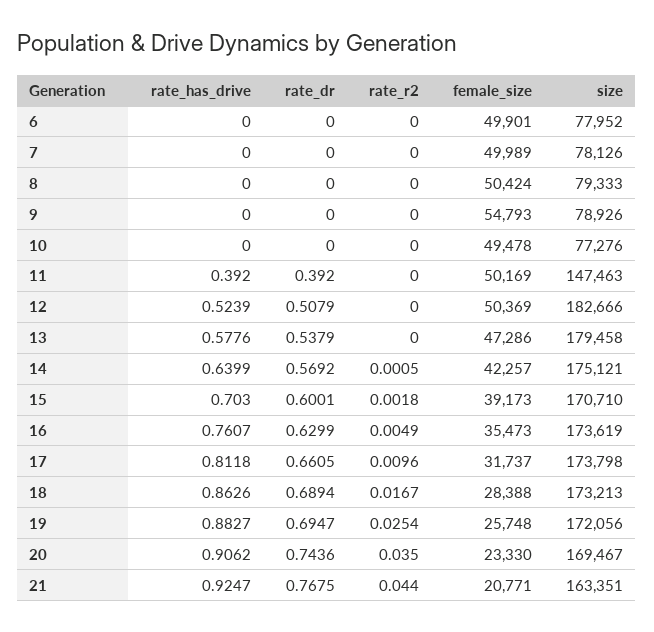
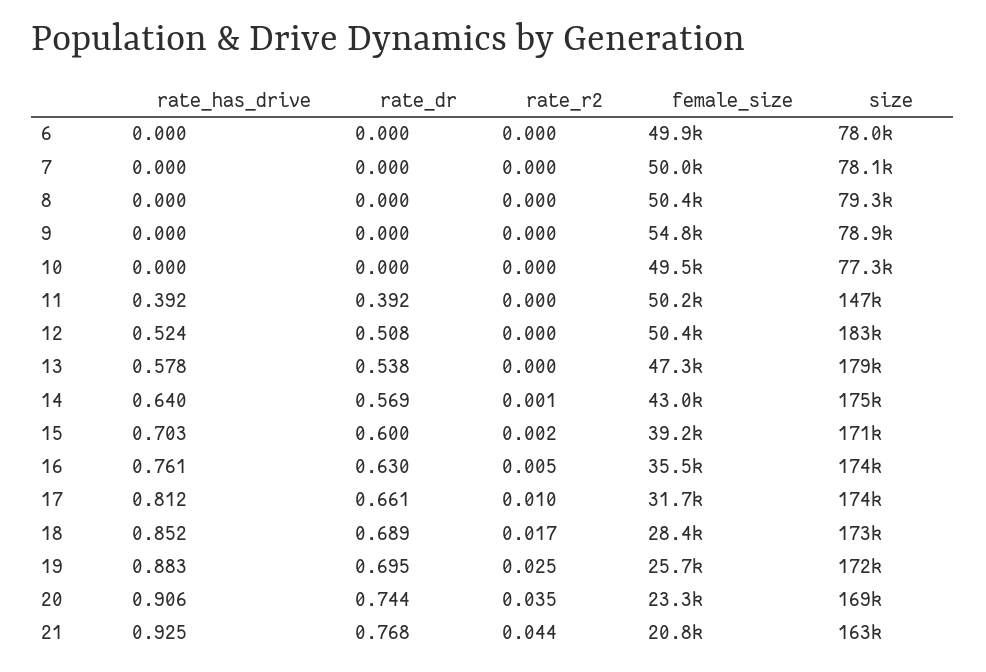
  {
    "rate_has_drive": {
      "6": 0,
      "7": 0,
      "8": 0,
      "9": 0,
      "10": 0,
      "11": 0.392,
      "12": 0.5239,
      "13": 0.5776,
      "14": 0.6399,
      "15": 0.703,
      "16": 0.7607,
      "17": 0.8118,
-     "18": 0.8626,
+     "18": 0.852,
      "19": 0.8827,
      "20": 0.9062,
      "21": 0.9247
    },
    "rate_dr": {
      "6": 0,
      "7": 0,
      "8": 0,
      "9": 0,
      "10": 0,
      "11": 0.392,
      "12": 0.5079,
      "13": 0.5379,
      "14": 0.5692,
      "15": 0.6001,
      "16": 0.6299,
      "17": 0.6605,
      "18": 0.6894,
      "19": 0.6947,
      "20": 0.7436,
      "21": 0.7675
    },
    "rate_r2": {
      "6": 0,
      "7": 0,
      "8": 0,
      "9": 0,
      "10": 0,
      "11": 0,
      "12": 0,
      "13": 0,
      "14": 0.0005,
      "15": 0.0018,
      "16": 0.0049,
      "17": 0.0096,
      "18": 0.0167,
      "19": 0.0254,
      "20": 0.035,
      "21": 0.044
    },
    "female_size": {
      "6": 49901,
      "7": 49989,
      "8": 50424,
      "9": 54793,
      "10": 49478,
      "11": 50169,
      "12": 50369,
      "13": 47286,
-     "14": 42257,
+     "14": 43000,
      "15": 39173,
      "16": 35473,
      "17": 31737,
      "18": 28388,
      "19": 25748,
      "20": 23330,
      "21": 20771
    },
    "size": {
      "6": 77952,
      "7": 78126,
      "8": 79333,
      "9": 78926,
      "10": 77276,
      "11": 147463,
      "12": 182666,
      "13": 179458,
      "14": 175121,
      "15": 170710,
      "16": 173619,
      "17": 173798,
      "18": 173213,
      "19": 172056,
      "20": 169467,
      "21": 163351
    }
  }

